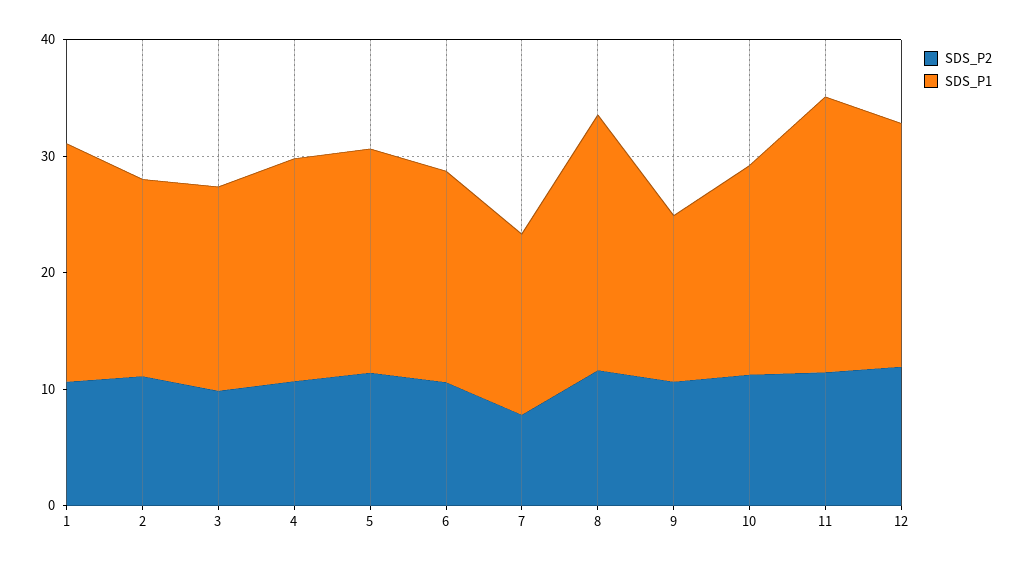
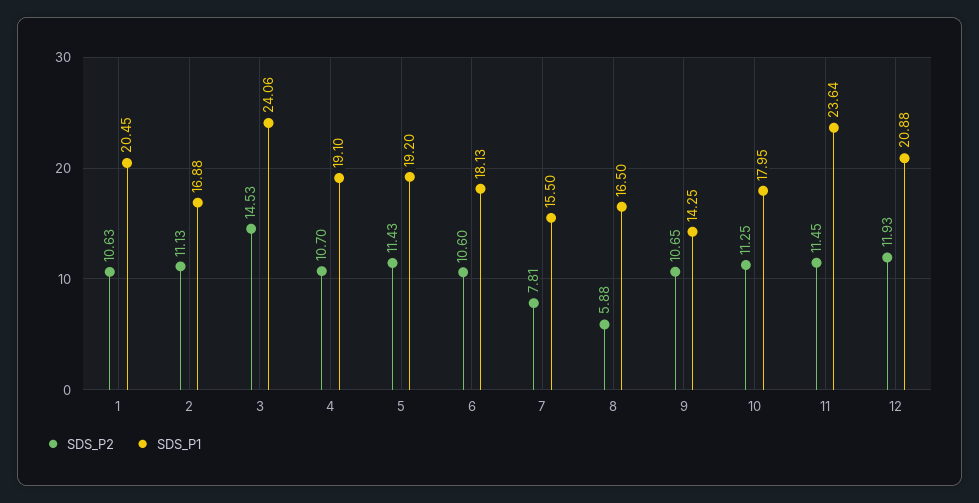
  {
    "SDS_P2": {
      "1": 10.63,
      "2": 11.13,
-     "3": 10,
+     "3": 14.53,
      "4": 10.7,
      "5": 11.43,
      "6": 10.6,
      "7": 7.81,
-     "8": 12,
+     "8": 5.88,
      "9": 10.65,
      "10": 11.25,
      "11": 11.45,
      "12": 11.93
    },
    "SDS_P1": {
      "1": 20.45,
      "2": 16.88,
-     "3": 18,
+     "3": 24.06,
      "4": 19.1,
      "5": 19.2,
      "6": 18.13,
      "7": 15.5,
-     "8": 22,
+     "8": 16.5,
      "9": 14.25,
      "10": 17.95,
      "11": 23.64,
      "12": 20.88
    }
  }

